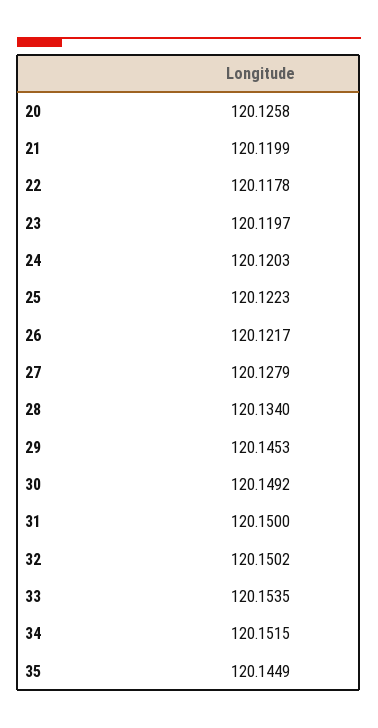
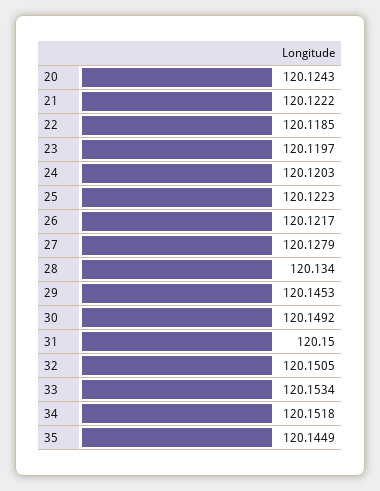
  {
-   "20": 120.1258,
+   "20": 120.1243,
-   "21": 120.1199,
+   "21": 120.1222,
-   "22": 120.1178,
+   "22": 120.1185,
    "23": 120.1197,
    "24": 120.1203,
    "25": 120.1223,
    "26": 120.1217,
    "27": 120.1279,
    "28": 120.134,
    "29": 120.1453,
    "30": 120.1492,
    "31": 120.15,
-   "32": 120.1502,
+   "32": 120.1505,
-   "33": 120.1535,
+   "33": 120.1534,
-   "34": 120.1515,
+   "34": 120.1518,
    "35": 120.1449
  }

